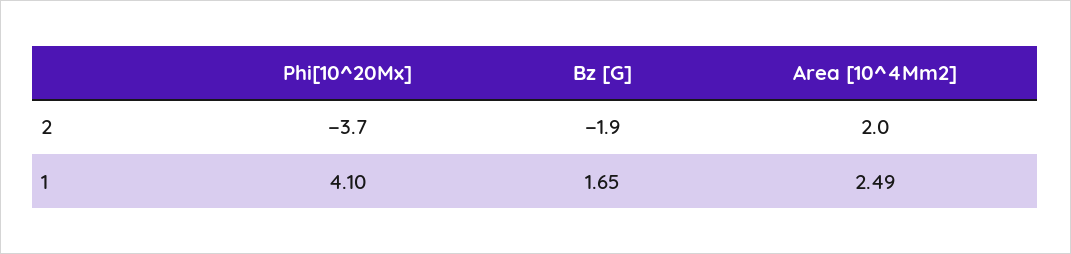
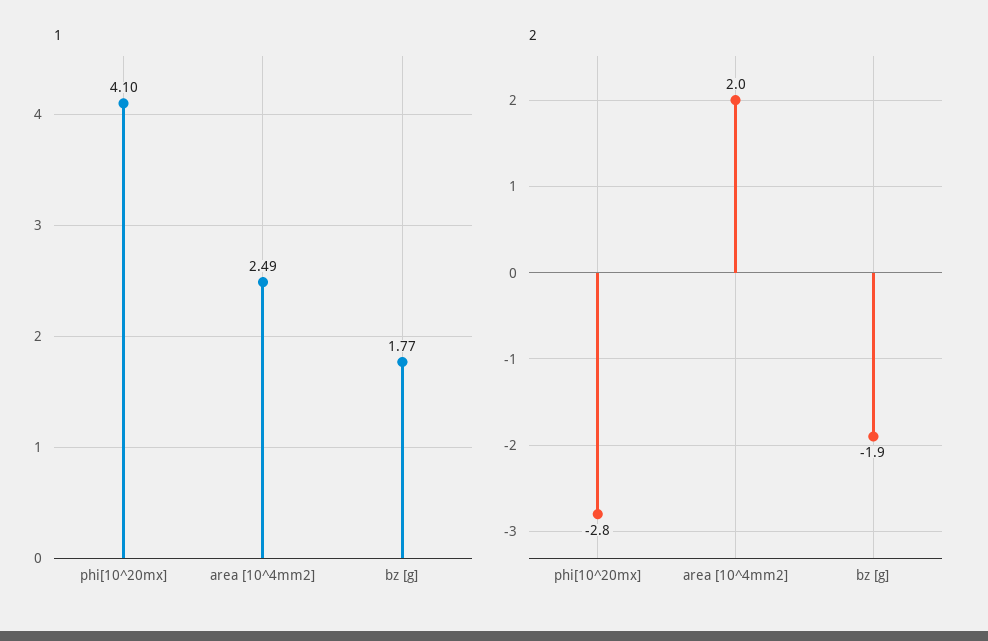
  {
    "2": {
-     "Phi[10^20Mx]": -3.7,
+     "Phi[10^20Mx]": -2.8,
      "Bz [G]": -1.9,
      "Area [10^4Mm2]": 2
    },
    "1": {
      "Phi[10^20Mx]": 4.1,
-     "Bz [G]": 1.65,
+     "Bz [G]": 1.77,
      "Area [10^4Mm2]": 2.49
    }
  }

